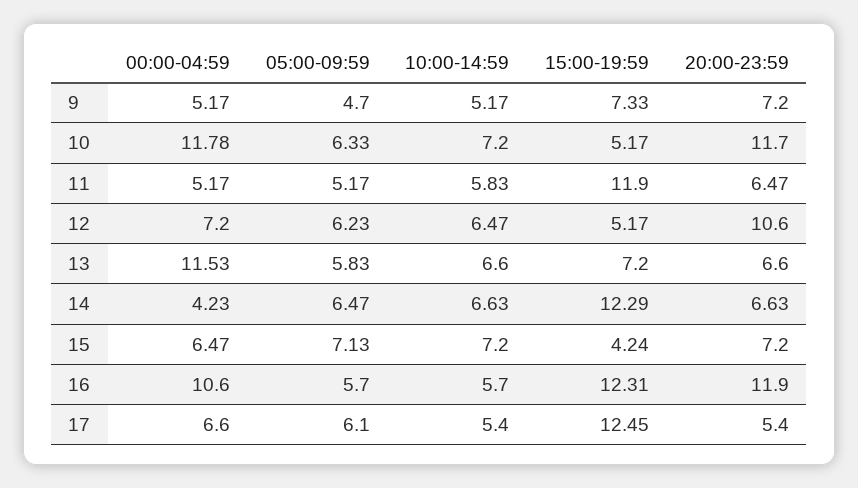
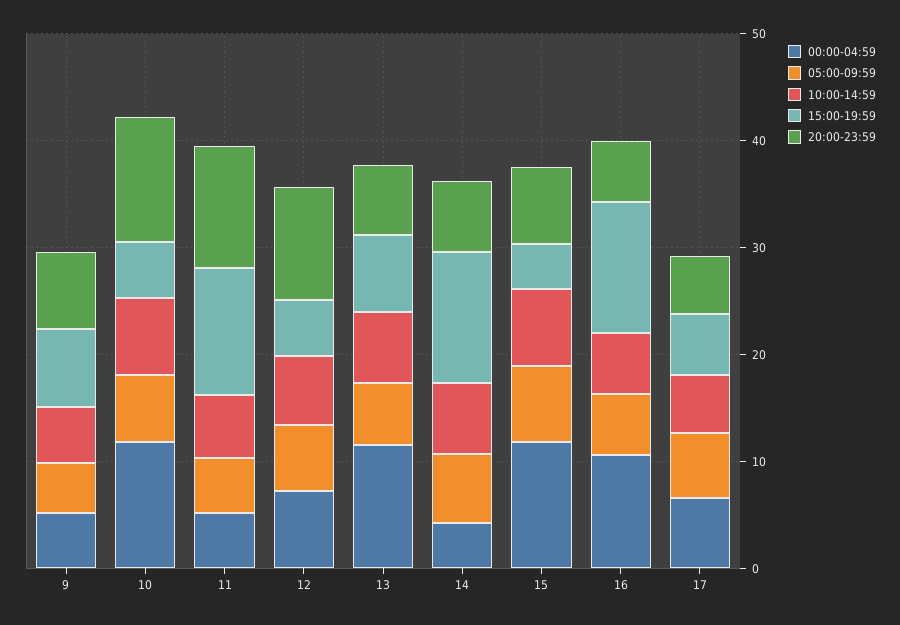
  {
    "00:00-04:59": {
      "9": 5.17,
      "10": 11.78,
      "11": 5.17,
      "12": 7.2,
      "13": 11.53,
      "14": 4.23,
-     "15": 6.47,
+     "15": 12,
      "16": 10.6,
      "17": 6.6
    },
    "05:00-09:59": {
      "9": 4.7,
      "10": 6.33,
      "11": 5.17,
      "12": 6.23,
      "13": 5.83,
      "14": 6.47,
      "15": 7.13,
      "16": 5.7,
      "17": 6.1
    },
    "10:00-14:59": {
      "9": 5.17,
      "10": 7.2,
      "11": 5.83,
      "12": 6.47,
      "13": 6.6,
      "14": 6.63,
      "15": 7.2,
      "16": 5.7,
      "17": 5.4
    },
    "15:00-19:59": {
      "9": 7.33,
      "10": 5.17,
      "11": 11.9,
      "12": 5.17,
      "13": 7.2,
      "14": 12.29,
      "15": 4.24,
      "16": 12.31,
-     "17": 12.45
+     "17": 6
    },
    "20:00-23:59": {
      "9": 7.2,
      "10": 11.7,
-     "11": 6.47,
+     "11": 12,
      "12": 10.6,
      "13": 6.6,
      "14": 6.63,
      "15": 7.2,
-     "16": 11.9,
+     "16": 6,
      "17": 5.4
    }
  }

